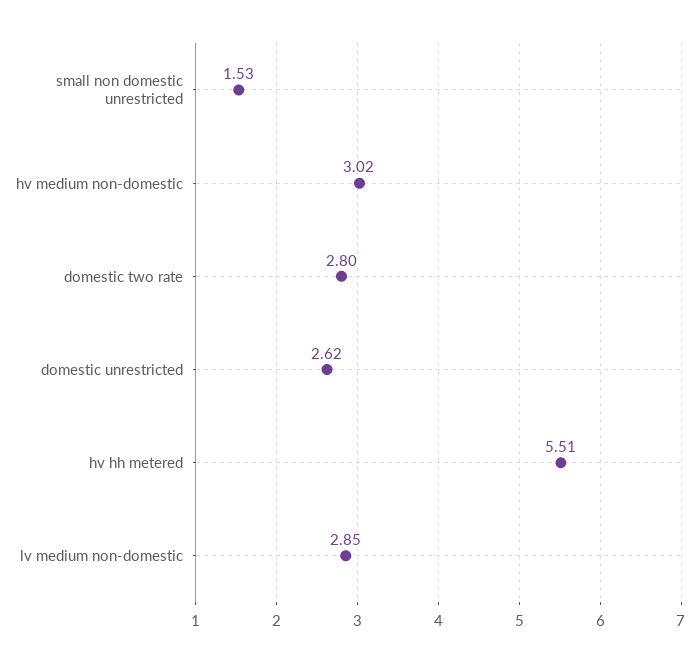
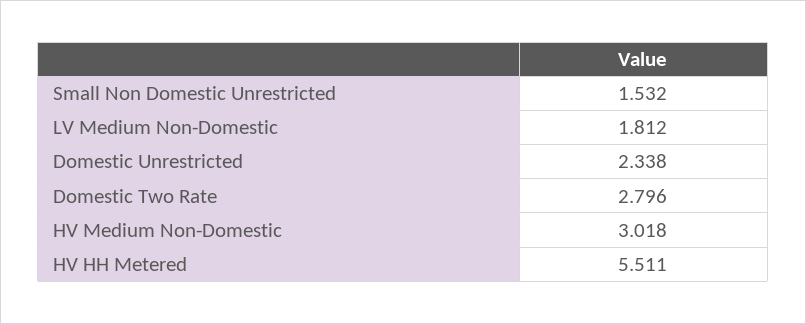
  {
    "small non domestic unrestricted": 1.532,
    "hv medium non-domestic": 3.018,
    "domestic two rate": 2.796,
-   "domestic unrestricted": 2.62,
+   "domestic unrestricted": 2.338,
    "hv hh metered": 5.511,
-   "lv medium non-domestic": 2.85
+   "lv medium non-domestic": 1.812
  }

